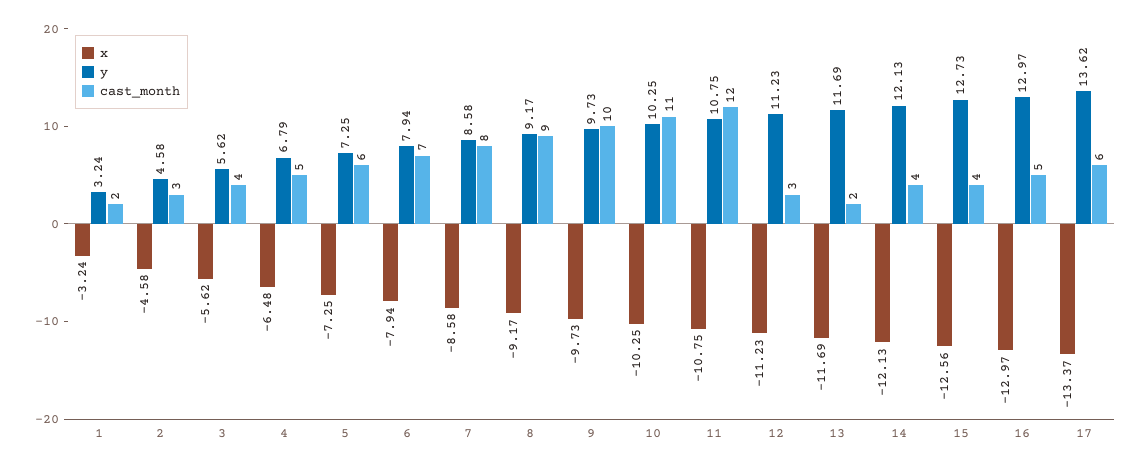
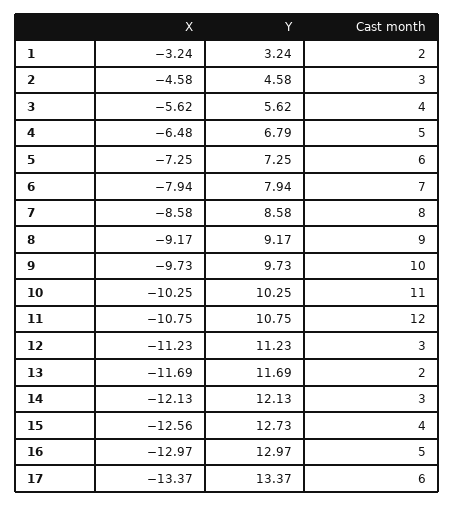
  {
    "x": {
      "1": -3.24,
      "2": -4.58,
      "3": -5.62,
      "4": -6.48,
      "5": -7.25,
      "6": -7.94,
      "7": -8.58,
      "8": -9.17,
      "9": -9.73,
      "10": -10.25,
      "11": -10.75,
      "12": -11.23,
      "13": -11.69,
      "14": -12.13,
      "15": -12.56,
      "16": -12.97,
      "17": -13.37
    },
    "y": {
      "1": 3.24,
      "2": 4.58,
      "3": 5.62,
      "4": 6.79,
      "5": 7.25,
      "6": 7.94,
      "7": 8.58,
      "8": 9.17,
      "9": 9.73,
      "10": 10.25,
      "11": 10.75,
      "12": 11.23,
      "13": 11.69,
      "14": 12.13,
      "15": 12.73,
      "16": 12.97,
-     "17": 13.62
+     "17": 13.37
    },
    "cast_month": {
      "1": 2,
      "2": 3,
      "3": 4,
      "4": 5,
      "5": 6,
      "6": 7,
      "7": 8,
      "8": 9,
      "9": 10,
      "10": 11,
      "11": 12,
      "12": 3,
      "13": 2,
-     "14": 4,
+     "14": 3,
      "15": 4,
      "16": 5,
      "17": 6
    }
  }

